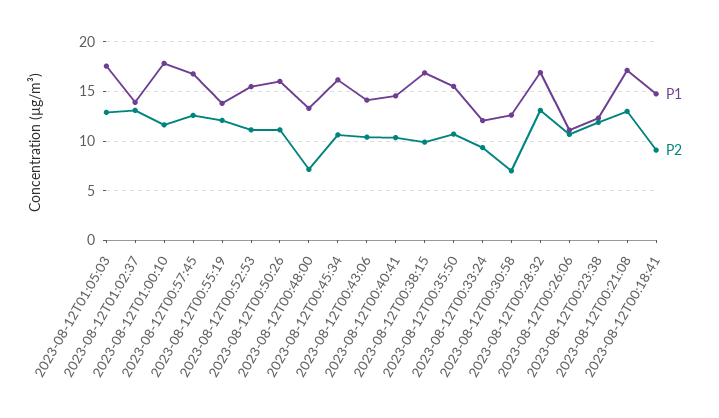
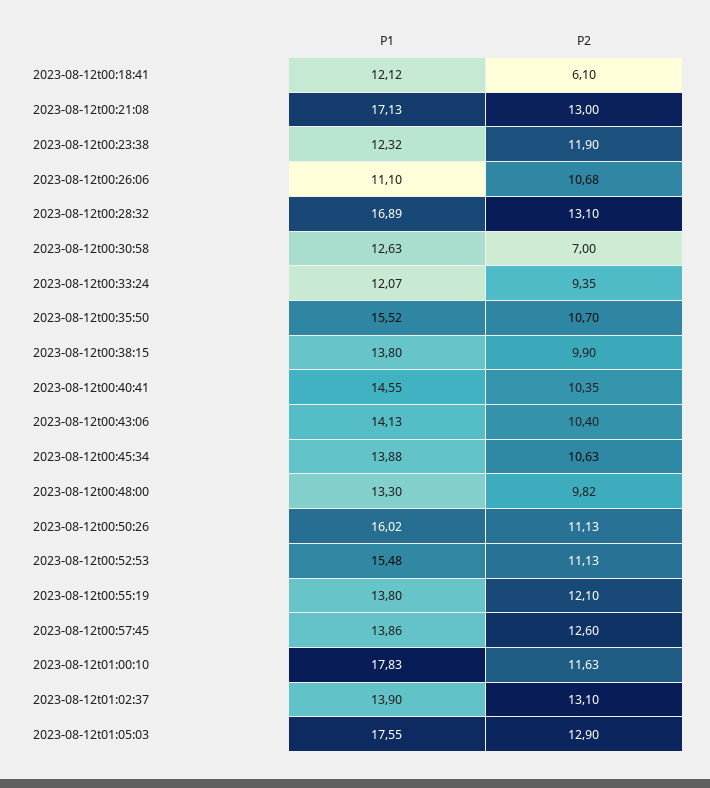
  {
    "P1": {
      "2023-08-12T01:05:03": 17.55,
      "2023-08-12T01:02:37": 13.9,
      "2023-08-12T01:00:10": 17.83,
-     "2023-08-12T00:57:45": 17,
+     "2023-08-12T00:57:45": 13.86,
      "2023-08-12T00:55:19": 13.8,
      "2023-08-12T00:52:53": 15.48,
      "2023-08-12T00:50:26": 16.02,
      "2023-08-12T00:48:00": 13.3,
-     "2023-08-12T00:45:34": 16,
+     "2023-08-12T00:45:34": 13.88,
      "2023-08-12T00:43:06": 14.13,
      "2023-08-12T00:40:41": 14.55,
-     "2023-08-12T00:38:15": 17,
+     "2023-08-12T00:38:15": 13.8,
      "2023-08-12T00:35:50": 15.52,
      "2023-08-12T00:33:24": 12.07,
      "2023-08-12T00:30:58": 12.63,
      "2023-08-12T00:28:32": 16.89,
      "2023-08-12T00:26:06": 11.1,
      "2023-08-12T00:23:38": 12.32,
      "2023-08-12T00:21:08": 17.13,
-     "2023-08-12T00:18:41": 15
+     "2023-08-12T00:18:41": 12.12
    },
    "P2": {
      "2023-08-12T01:05:03": 12.9,
      "2023-08-12T01:02:37": 13.1,
      "2023-08-12T01:00:10": 11.63,
      "2023-08-12T00:57:45": 12.6,
      "2023-08-12T00:55:19": 12.1,
      "2023-08-12T00:52:53": 11.13,
      "2023-08-12T00:50:26": 11.13,
-     "2023-08-12T00:48:00": 7,
+     "2023-08-12T00:48:00": 9.82,
      "2023-08-12T00:45:34": 10.63,
      "2023-08-12T00:43:06": 10.4,
      "2023-08-12T00:40:41": 10.35,
      "2023-08-12T00:38:15": 9.9,
      "2023-08-12T00:35:50": 10.7,
      "2023-08-12T00:33:24": 9.35,
      "2023-08-12T00:30:58": 7,
      "2023-08-12T00:28:32": 13.1,
      "2023-08-12T00:26:06": 10.68,
      "2023-08-12T00:23:38": 11.9,
      "2023-08-12T00:21:08": 13,
-     "2023-08-12T00:18:41": 9
+     "2023-08-12T00:18:41": 6.1
    }
  }

